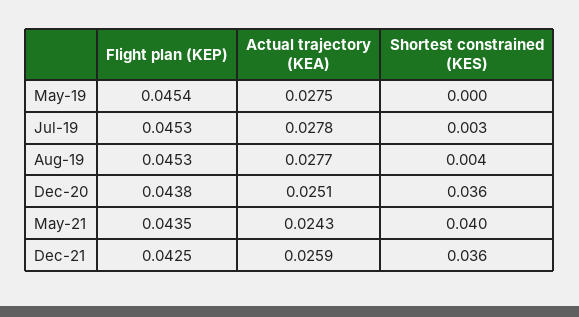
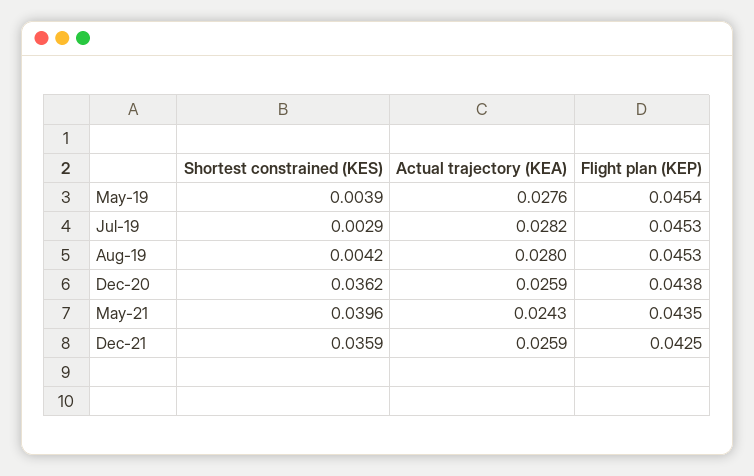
  {
    "Flight plan (KEP)": {
      "May-19": 0.0454,
      "Jul-19": 0.0453,
      "Aug-19": 0.0453,
      "Dec-20": 0.0438,
      "May-21": 0.0435,
      "Dec-21": 0.0425
    },
    "Actual trajectory (KEA)": {
-     "May-19": 0.0275,
+     "May-19": 0.0276,
-     "Jul-19": 0.0278,
+     "Jul-19": 0.0282,
-     "Aug-19": 0.0277,
+     "Aug-19": 0.028,
-     "Dec-20": 0.0251,
+     "Dec-20": 0.0259,
      "May-21": 0.0243,
      "Dec-21": 0.0259
    },
    "Shortest constrained (KES)": {
-     "May-19": 0,
+     "May-19": 0.0039,
      "Jul-19": 0.0029,
      "Aug-19": 0.0042,
      "Dec-20": 0.0362,
      "May-21": 0.0396,
      "Dec-21": 0.0359
    }
  }

